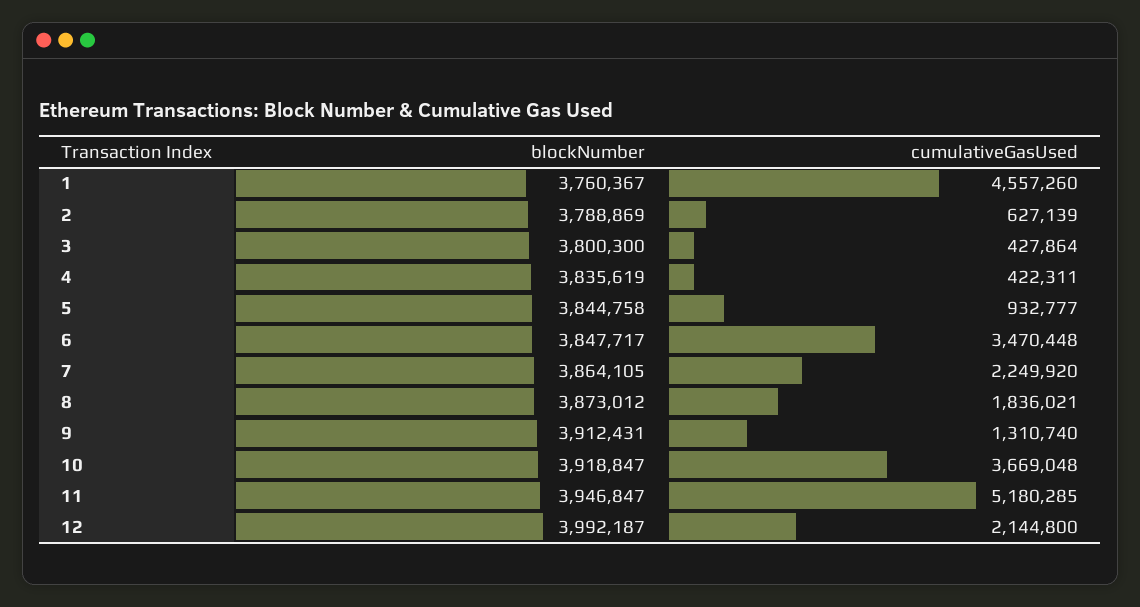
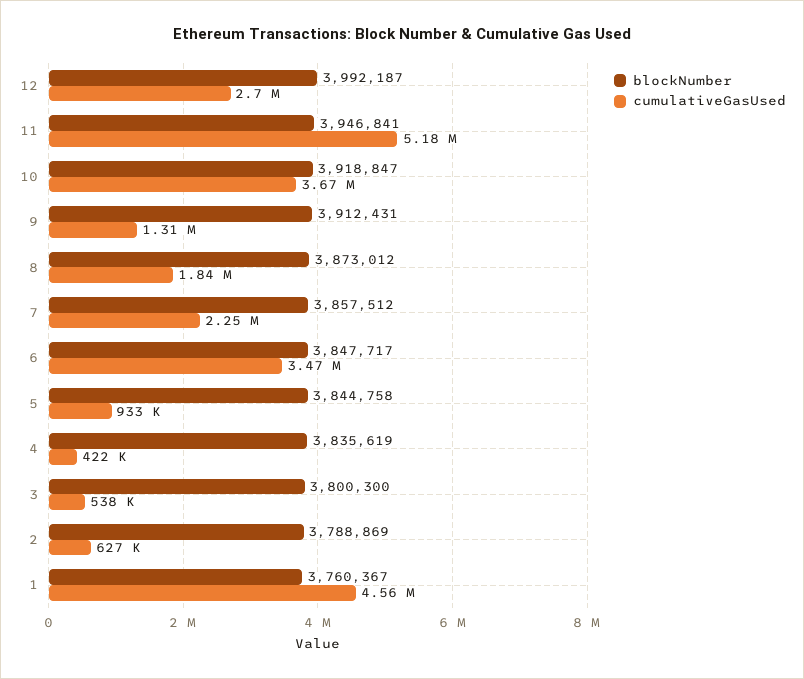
  {
    "blockNumber": {
      "1": 3760367,
      "2": 3788869,
      "3": 3800300,
      "4": 3835619,
      "5": 3844758,
      "6": 3847717,
-     "7": 3864105,
+     "7": 3857512,
      "8": 3873012,
      "9": 3912431,
      "10": 3918847,
-     "11": 3946847,
+     "11": 3946841,
      "12": 3992187
    },
    "cumulativeGasUsed": {
      "1": 4557260,
      "2": 627139,
-     "3": 427864,
+     "3": 538000,
      "4": 422311,
      "5": 932777,
      "6": 3470448,
      "7": 2249920,
      "8": 1836021,
      "9": 1310740,
      "10": 3669048,
      "11": 5180285,
-     "12": 2144800
+     "12": 2700000
    }
  }

